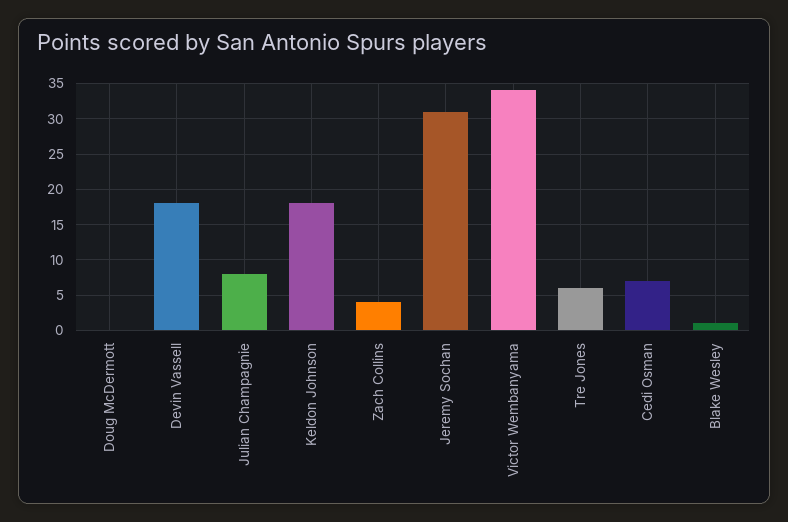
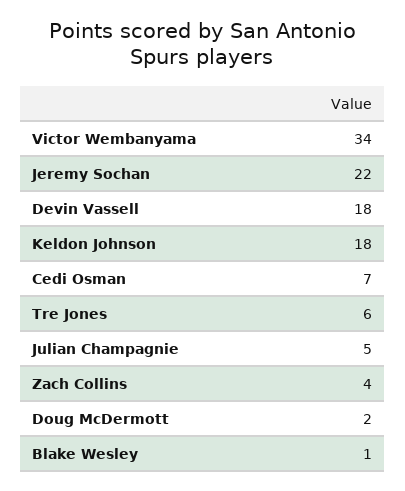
  {
-   "Doug McDermott": 0,
+   "Doug McDermott": 2,
    "Devin Vassell": 18,
-   "Julian Champagnie": 8,
+   "Julian Champagnie": 5,
    "Keldon Johnson": 18,
    "Zach Collins": 4,
-   "Jeremy Sochan": 31,
+   "Jeremy Sochan": 22,
    "Victor Wembanyama": 34,
    "Tre Jones": 6,
    "Cedi Osman": 7,
    "Blake Wesley": 1
  }

